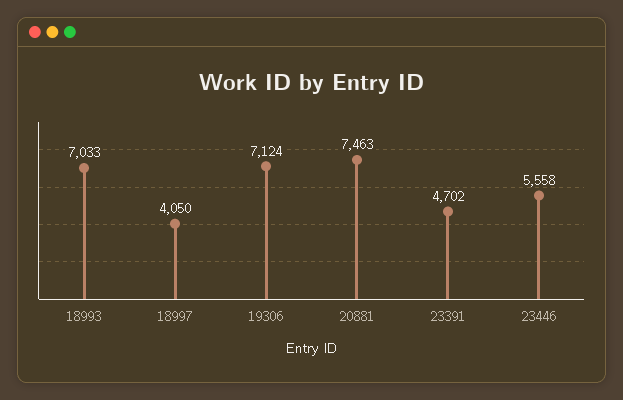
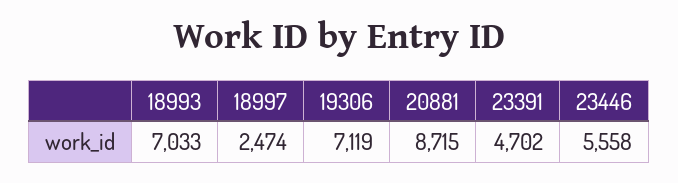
  {
    "18993": 7033,
-   "18997": 4050,
+   "18997": 2474,
-   "19306": 7124,
+   "19306": 7119,
-   "20881": 7463,
+   "20881": 8715,
    "23391": 4702,
    "23446": 5558
  }

